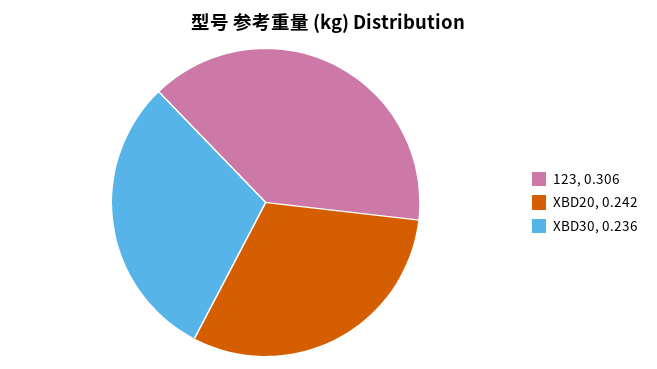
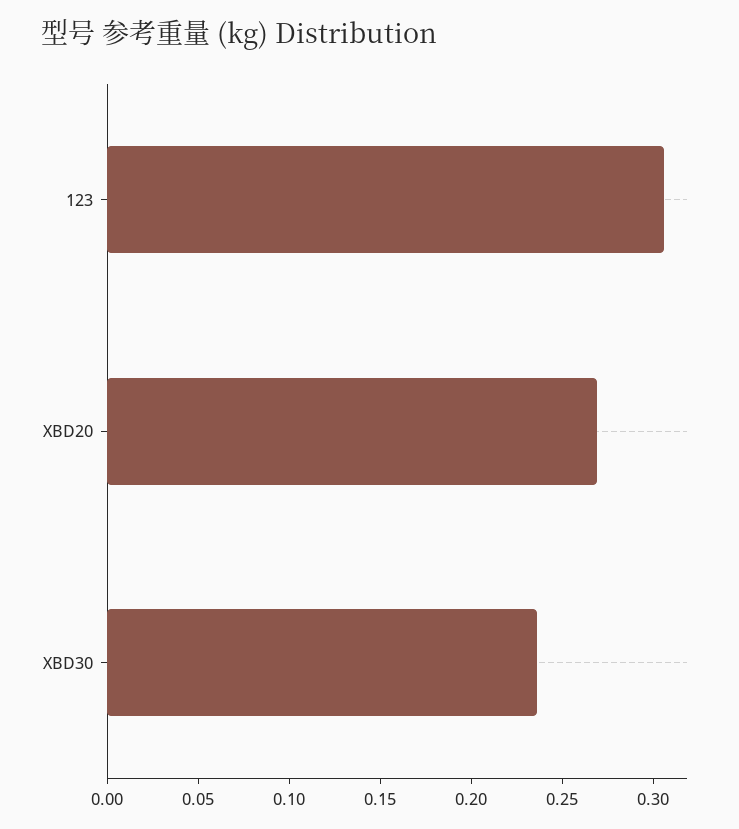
  {
    "123": 0.306,
-   "XBD20": 0.242,
+   "XBD20": 0.27,
    "XBD30": 0.236
  }

